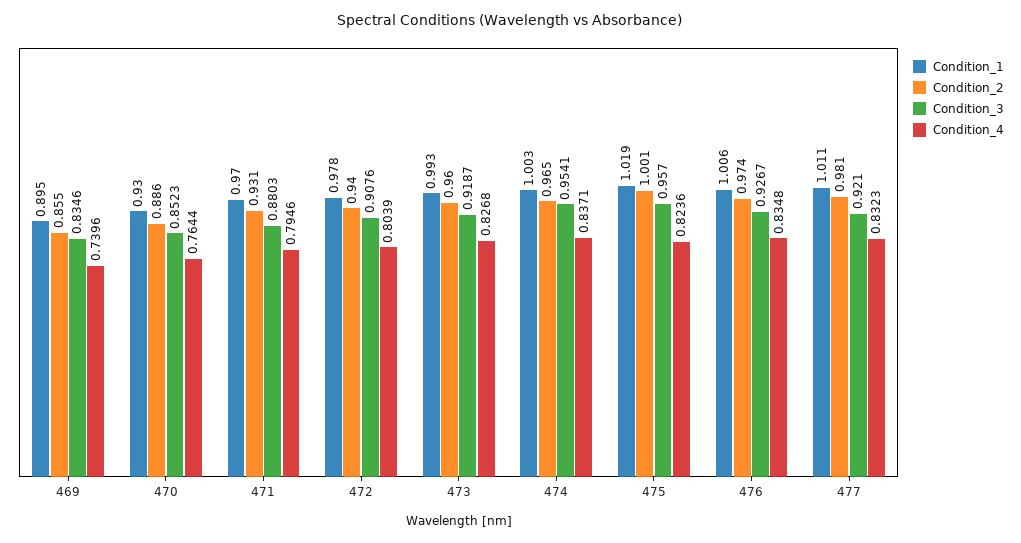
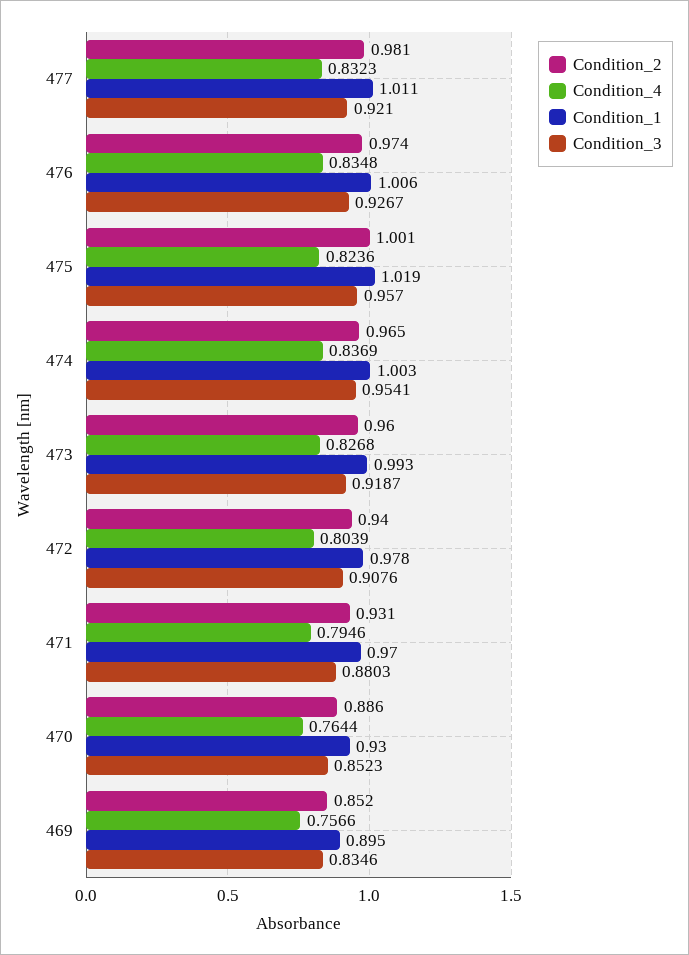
  {
    "Condition_1": {
      "469": 0.895,
      "470": 0.93,
      "471": 0.97,
      "472": 0.978,
      "473": 0.993,
      "474": 1.003,
      "475": 1.019,
      "476": 1.006,
      "477": 1.011
    },
    "Condition_2": {
-     "469": 0.855,
+     "469": 0.852,
      "470": 0.886,
      "471": 0.931,
      "472": 0.94,
      "473": 0.96,
      "474": 0.965,
      "475": 1.001,
      "476": 0.974,
      "477": 0.981
    },
    "Condition_3": {
      "469": 0.8346,
      "470": 0.8523,
      "471": 0.8803,
      "472": 0.9076,
      "473": 0.9187,
      "474": 0.9541,
      "475": 0.957,
      "476": 0.9267,
      "477": 0.921
    },
    "Condition_4": {
-     "469": 0.7396,
+     "469": 0.7566,
      "470": 0.7644,
      "471": 0.7946,
      "472": 0.8039,
      "473": 0.8268,
-     "474": 0.8371,
+     "474": 0.8369,
      "475": 0.8236,
      "476": 0.8348,
      "477": 0.8323
    }
  }

